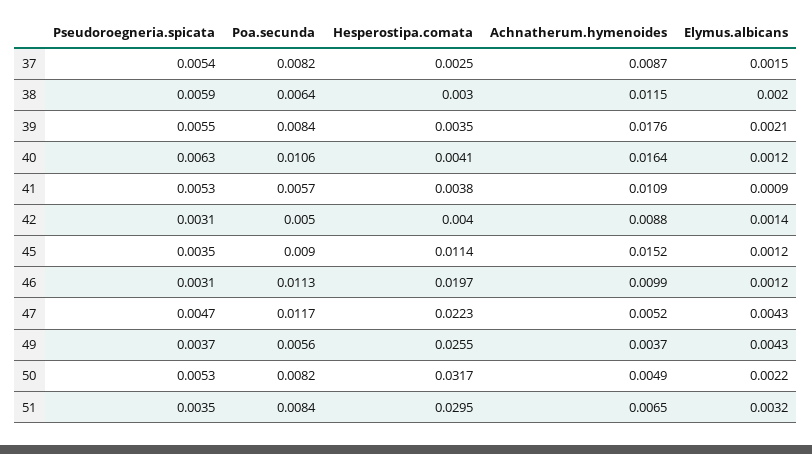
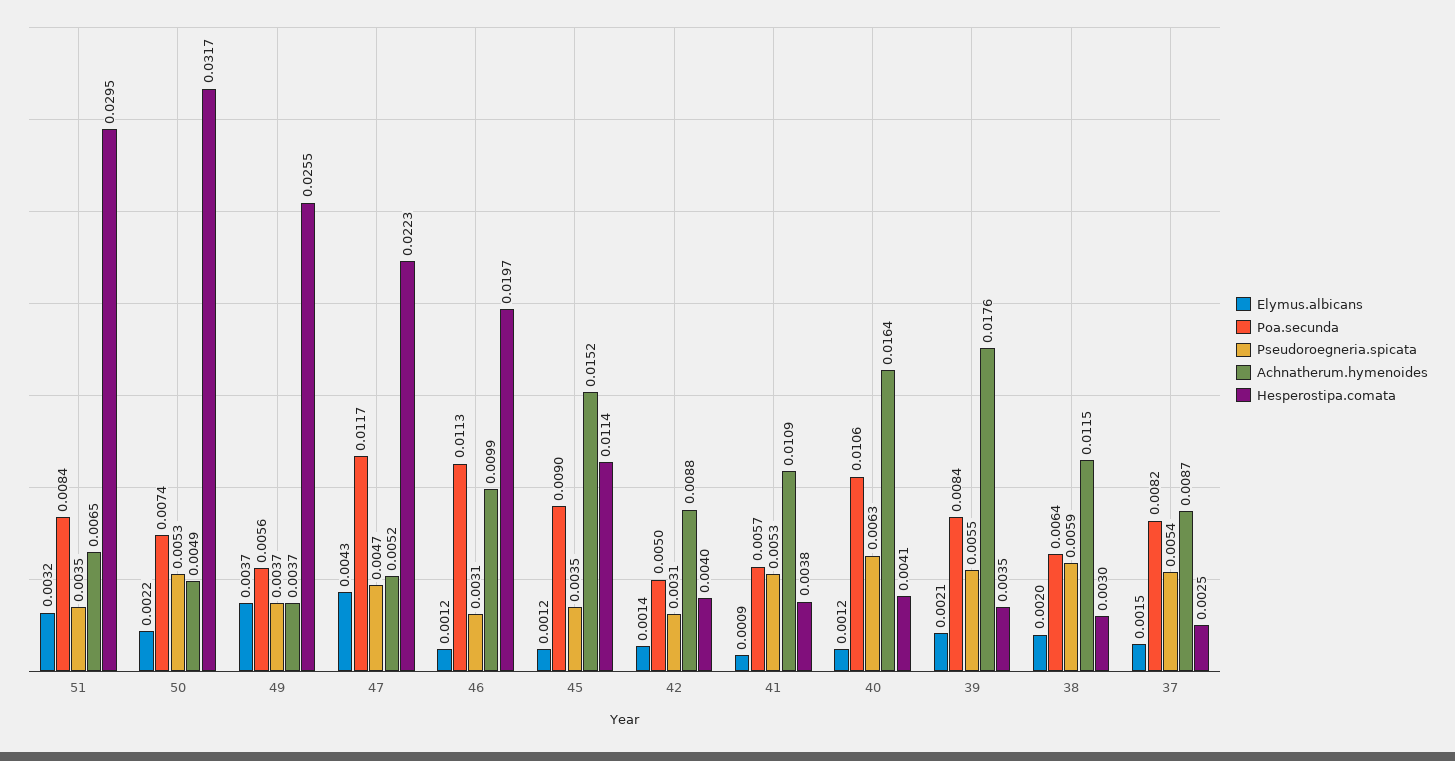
  {
    "Pseudoroegneria.spicata": {
      "37": 0.0054,
      "38": 0.0059,
      "39": 0.0055,
      "40": 0.0063,
      "41": 0.0053,
      "42": 0.0031,
      "45": 0.0035,
      "46": 0.0031,
      "47": 0.0047,
      "49": 0.0037,
      "50": 0.0053,
      "51": 0.0035
    },
    "Poa.secunda": {
      "37": 0.0082,
      "38": 0.0064,
      "39": 0.0084,
      "40": 0.0106,
      "41": 0.0057,
      "42": 0.005,
      "45": 0.009,
      "46": 0.0113,
      "47": 0.0117,
      "49": 0.0056,
-     "50": 0.0082,
+     "50": 0.0074,
      "51": 0.0084
    },
    "Hesperostipa.comata": {
      "37": 0.0025,
      "38": 0.003,
      "39": 0.0035,
      "40": 0.0041,
      "41": 0.0038,
      "42": 0.004,
      "45": 0.0114,
      "46": 0.0197,
      "47": 0.0223,
      "49": 0.0255,
      "50": 0.0317,
      "51": 0.0295
    },
    "Achnatherum.hymenoides": {
      "37": 0.0087,
      "38": 0.0115,
      "39": 0.0176,
      "40": 0.0164,
      "41": 0.0109,
      "42": 0.0088,
      "45": 0.0152,
      "46": 0.0099,
      "47": 0.0052,
      "49": 0.0037,
      "50": 0.0049,
      "51": 0.0065
    },
    "Elymus.albicans": {
      "37": 0.0015,
      "38": 0.002,
      "39": 0.0021,
      "40": 0.0012,
      "41": 0.0009,
      "42": 0.0014,
      "45": 0.0012,
      "46": 0.0012,
      "47": 0.0043,
-     "49": 0.0043,
+     "49": 0.0037,
      "50": 0.0022,
      "51": 0.0032
    }
  }

